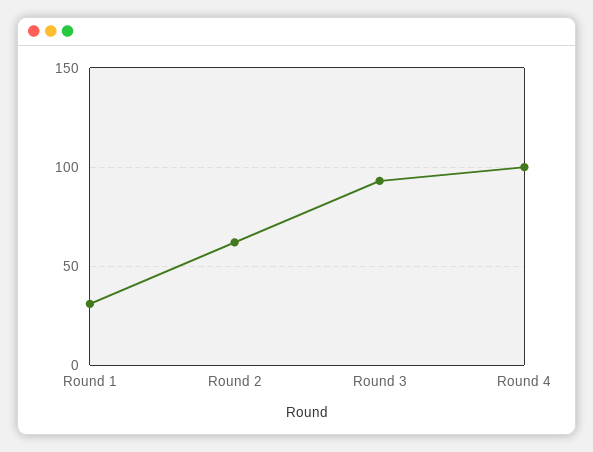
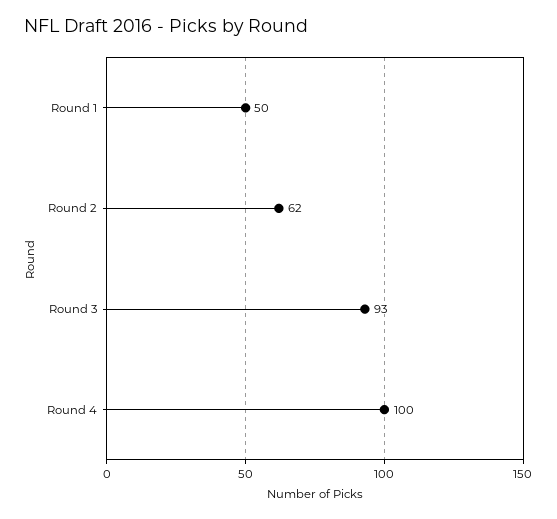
  {
-   "Round 1": 30,
+   "Round 1": 50,
    "Round 2": 62,
    "Round 3": 93,
    "Round 4": 100
  }

